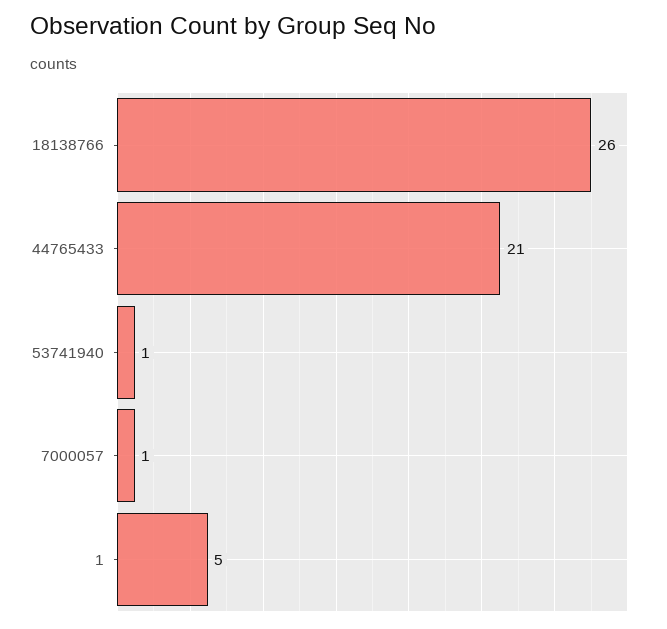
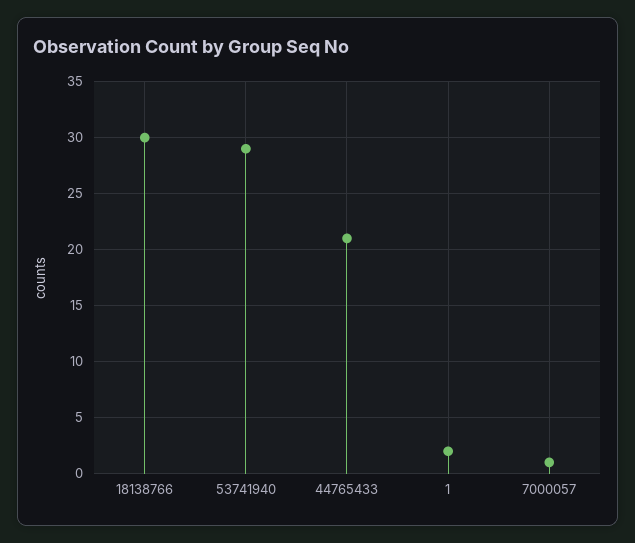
  {
-   "18138766": 26,
+   "18138766": 30,
    "44765433": 21,
-   "53741940": 1,
+   "53741940": 29,
    "7000057": 1,
-   "1": 5
+   "1": 2
  }

